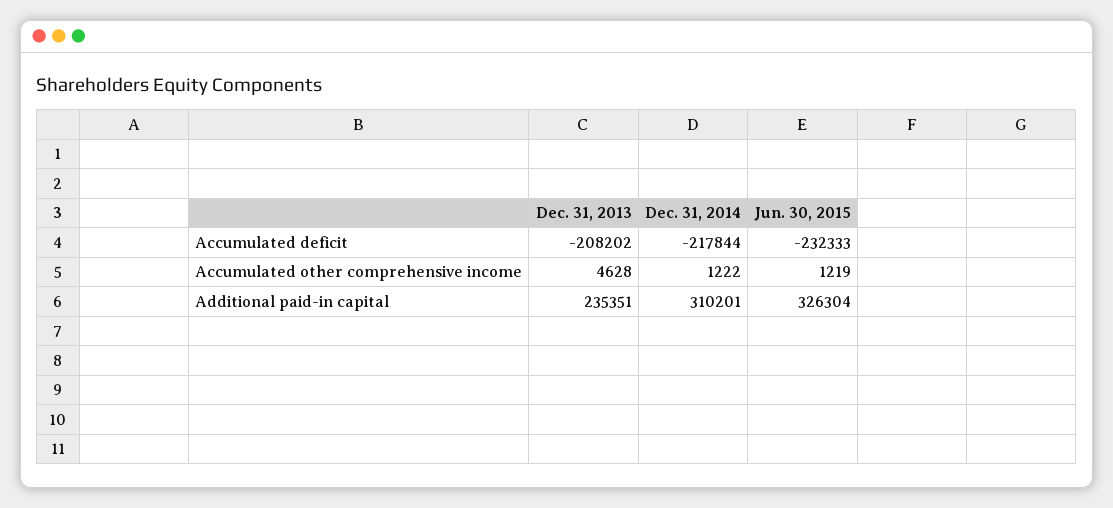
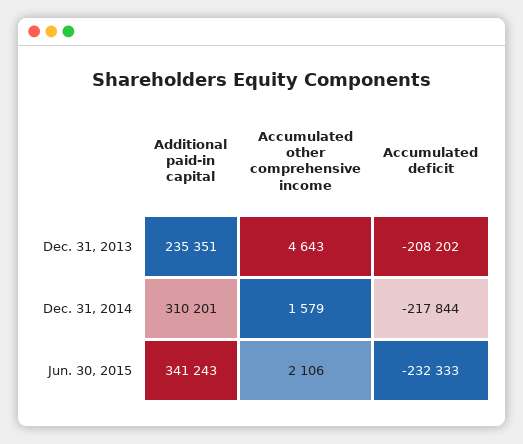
  {
    "Dec. 31, 2013": {
      "Accumulated deficit": -208202,
-     "Accumulated other comprehensive income": 4628,
+     "Accumulated other comprehensive income": 4643,
      "Additional paid-in capital": 235351
    },
    "Dec. 31, 2014": {
      "Accumulated deficit": -217844,
-     "Accumulated other comprehensive income": 1222,
+     "Accumulated other comprehensive income": 1579,
      "Additional paid-in capital": 310201
    },
    "Jun. 30, 2015": {
      "Accumulated deficit": -232333,
-     "Accumulated other comprehensive income": 1219,
+     "Accumulated other comprehensive income": 2106,
-     "Additional paid-in capital": 326304
+     "Additional paid-in capital": 341243
    }
  }

